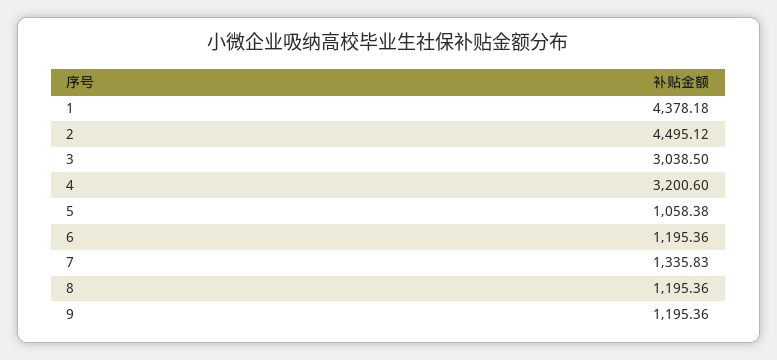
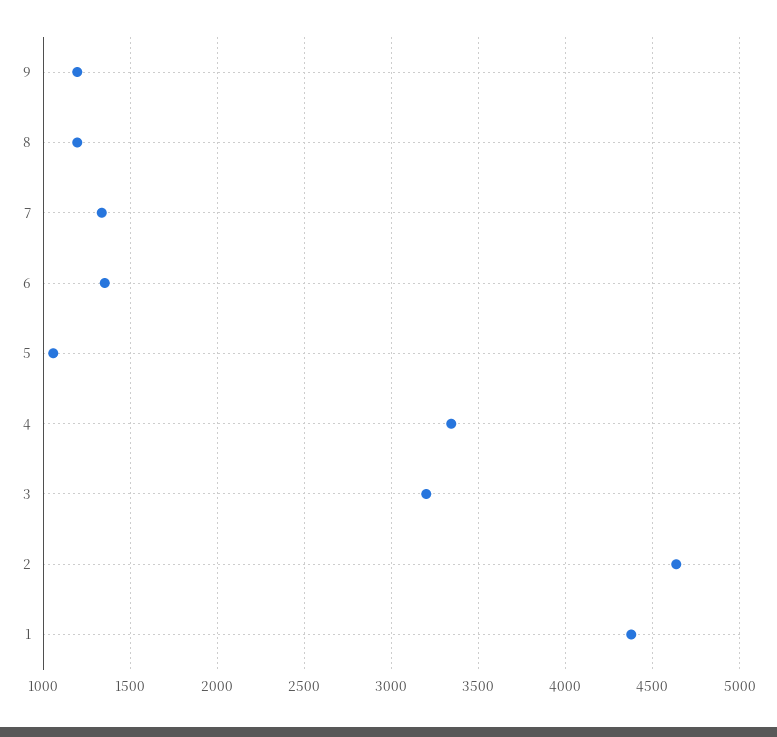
  {
    "1": 4378.18,
-   "2": 4495.12,
+   "2": 4650,
-   "3": 3038.5,
+   "3": 3200,
-   "4": 3200.6,
+   "4": 3350,
    "5": 1058.38,
-   "6": 1195.36,
+   "6": 1350,
    "7": 1335.83,
    "8": 1195.36,
    "9": 1195.36
  }

